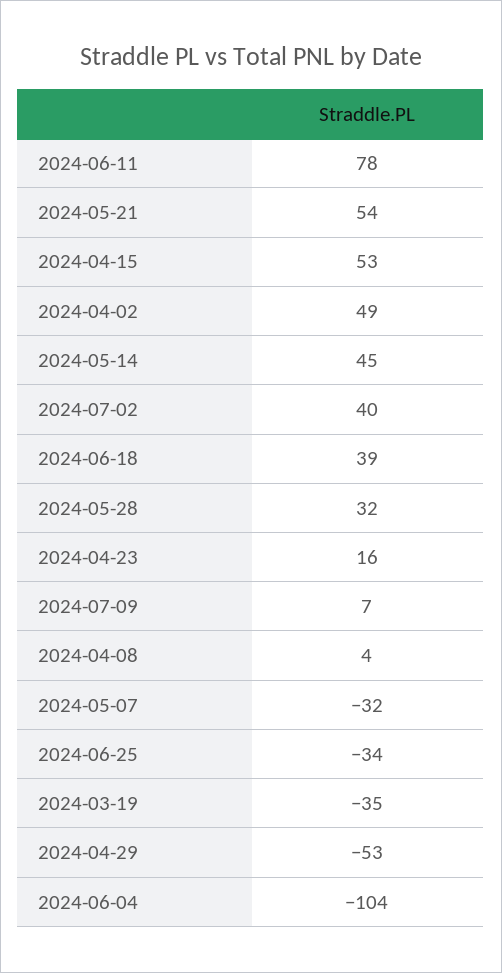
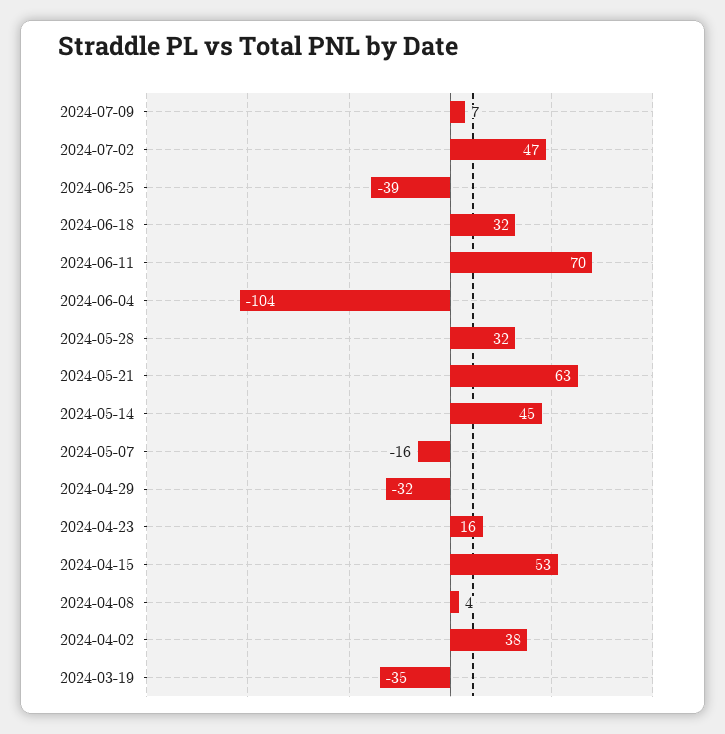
  {
-   "2024-06-11": 78,
+   "2024-06-11": 70,
-   "2024-05-21": 54,
+   "2024-05-21": 63,
    "2024-04-15": 53,
-   "2024-04-02": 49,
+   "2024-04-02": 38,
    "2024-05-14": 45,
-   "2024-07-02": 40,
+   "2024-07-02": 47,
-   "2024-06-18": 39,
+   "2024-06-18": 32,
    "2024-05-28": 32,
    "2024-04-23": 16,
    "2024-07-09": 7,
    "2024-04-08": 4,
-   "2024-05-07": -32,
+   "2024-05-07": -16,
-   "2024-06-25": -34,
+   "2024-06-25": -39,
    "2024-03-19": -35,
-   "2024-04-29": -53,
+   "2024-04-29": -32,
    "2024-06-04": -104
  }

